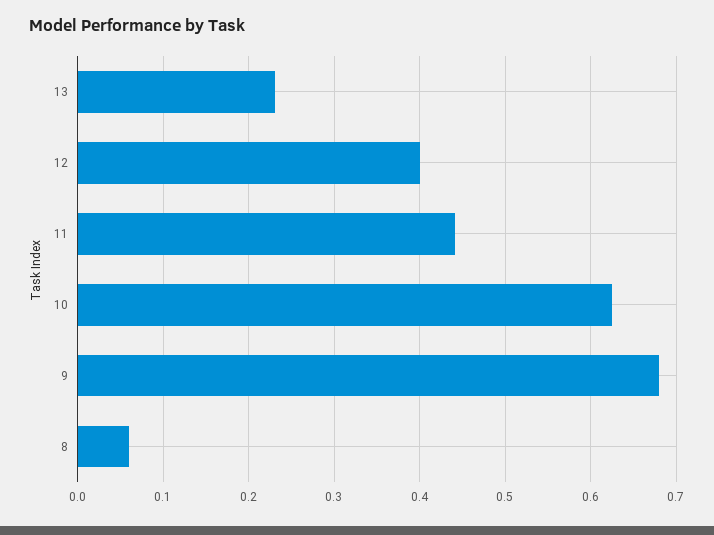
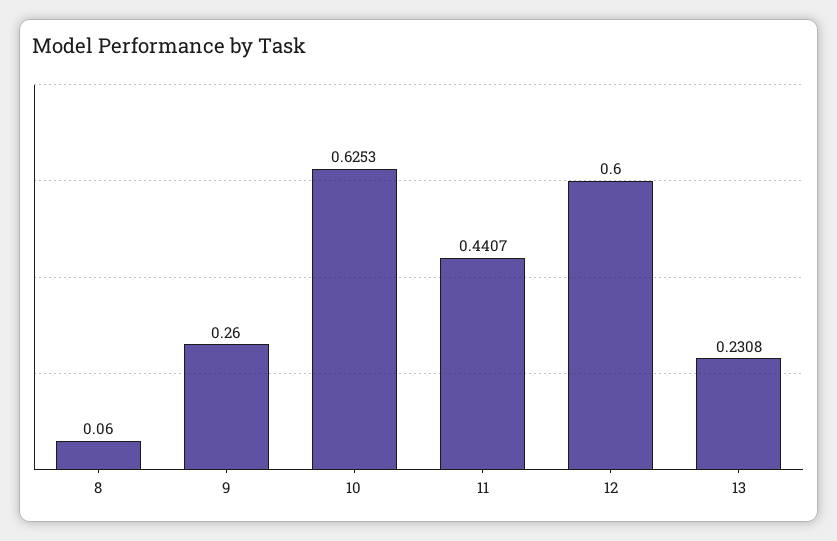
  {
    "13": 0.2308,
-   "12": 0.4,
+   "12": 0.6,
    "11": 0.4407,
    "10": 0.6253,
-   "9": 0.68,
+   "9": 0.26,
    "8": 0.06
  }

